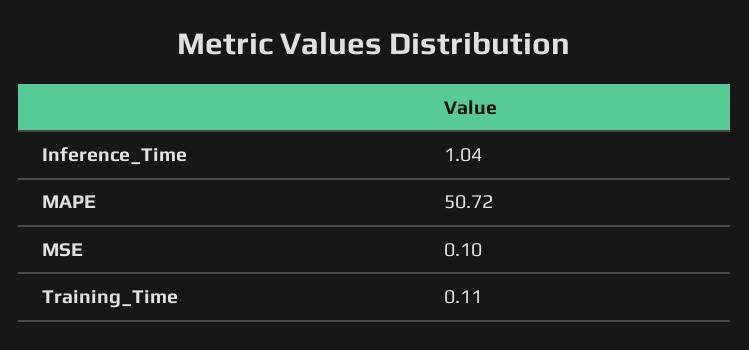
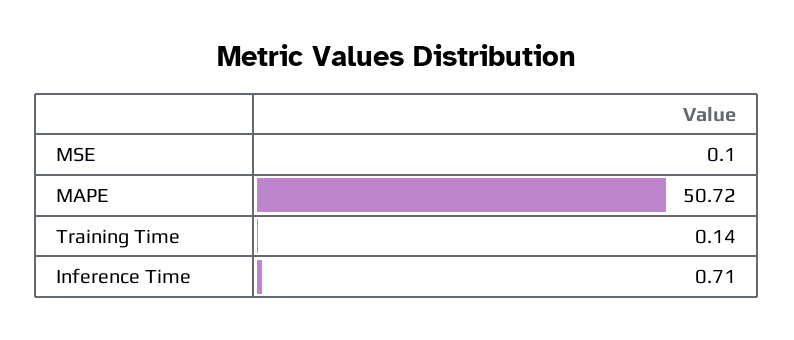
  {
-   "Inference_Time": 1.04,
+   "Inference_Time": 0.71,
    "MAPE": 50.72,
    "MSE": 0.1,
-   "Training_Time": 0.11
+   "Training_Time": 0.14
  }

